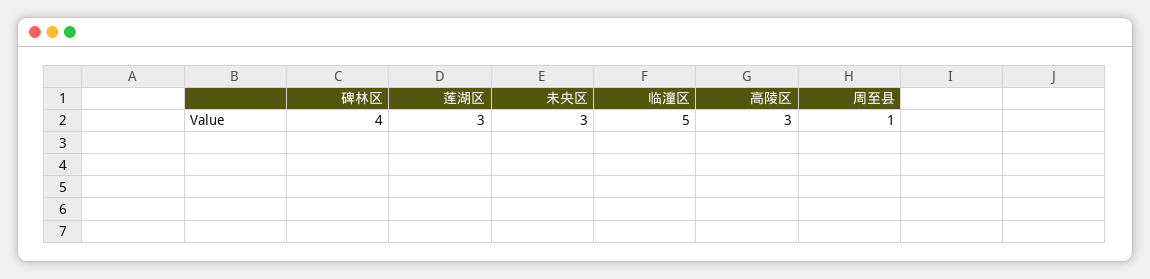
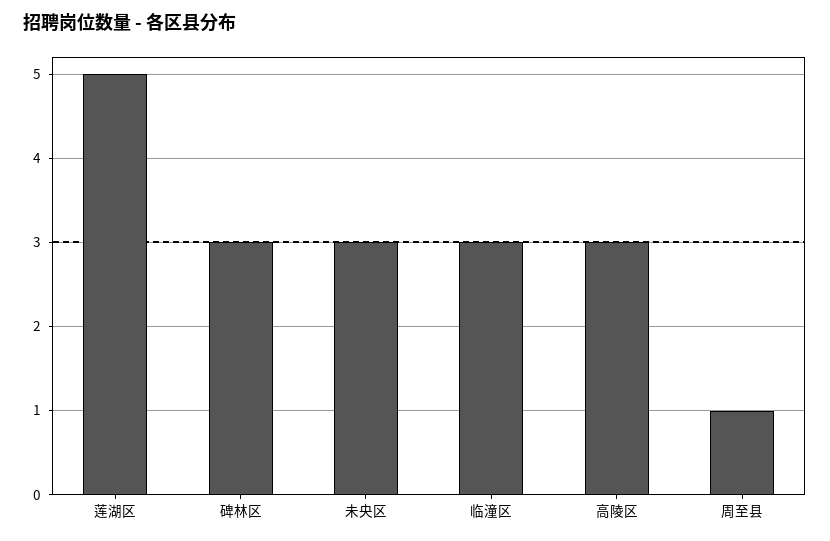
  {
-   "碑林区": 4,
+   "碑林区": 3,
-   "莲湖区": 3,
+   "莲湖区": 5,
    "未央区": 3,
-   "临潼区": 5,
+   "临潼区": 3,
    "高陵区": 3,
    "周至县": 1
  }

